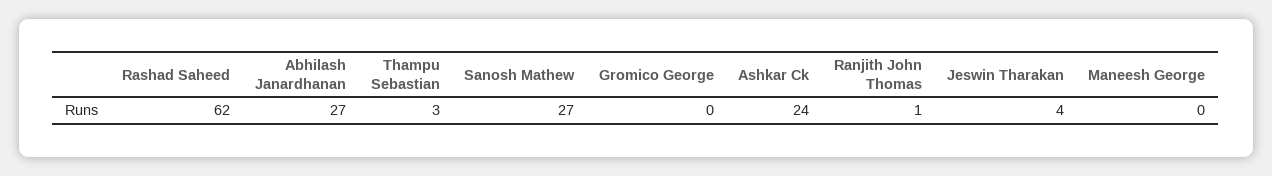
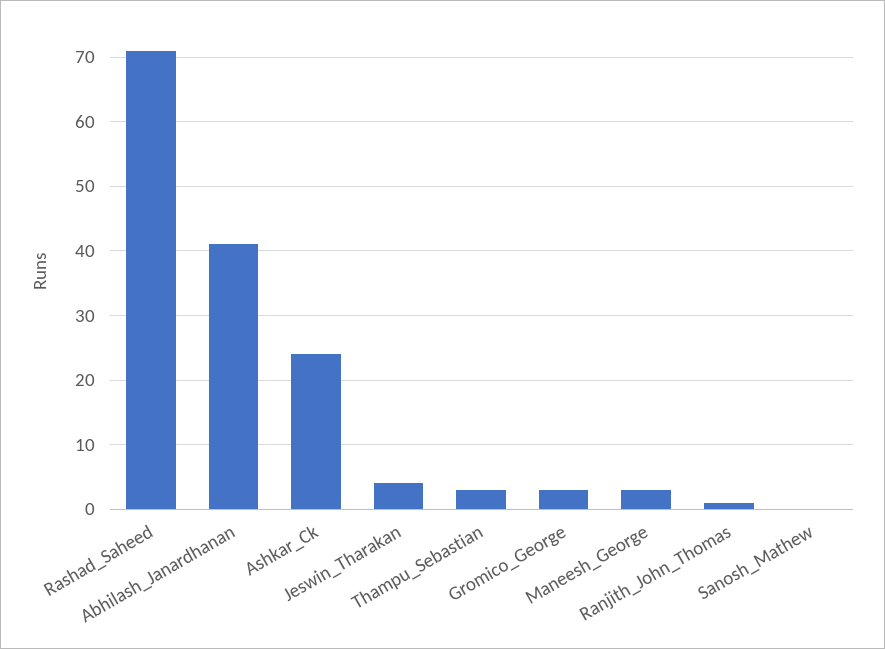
  {
-   "Rashad Saheed": 62,
+   "Rashad Saheed": 71,
-   "Abhilash Janardhanan": 27,
+   "Abhilash Janardhanan": 41,
    "Thampu Sebastian": 3,
-   "Sanosh Mathew": 27,
+   "Sanosh Mathew": 0,
-   "Gromico George": 0,
+   "Gromico George": 3,
    "Ashkar Ck": 24,
    "Ranjith John Thomas": 1,
    "Jeswin Tharakan": 4,
-   "Maneesh George": 0
+   "Maneesh George": 3
  }

